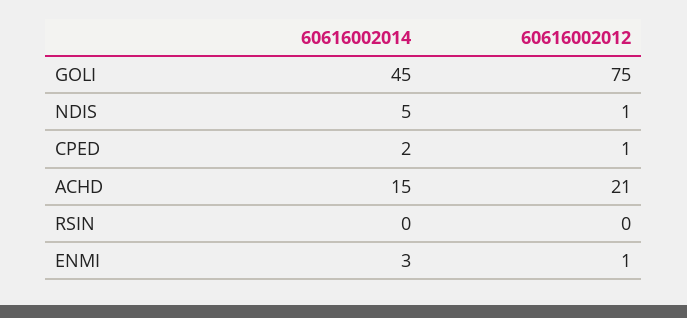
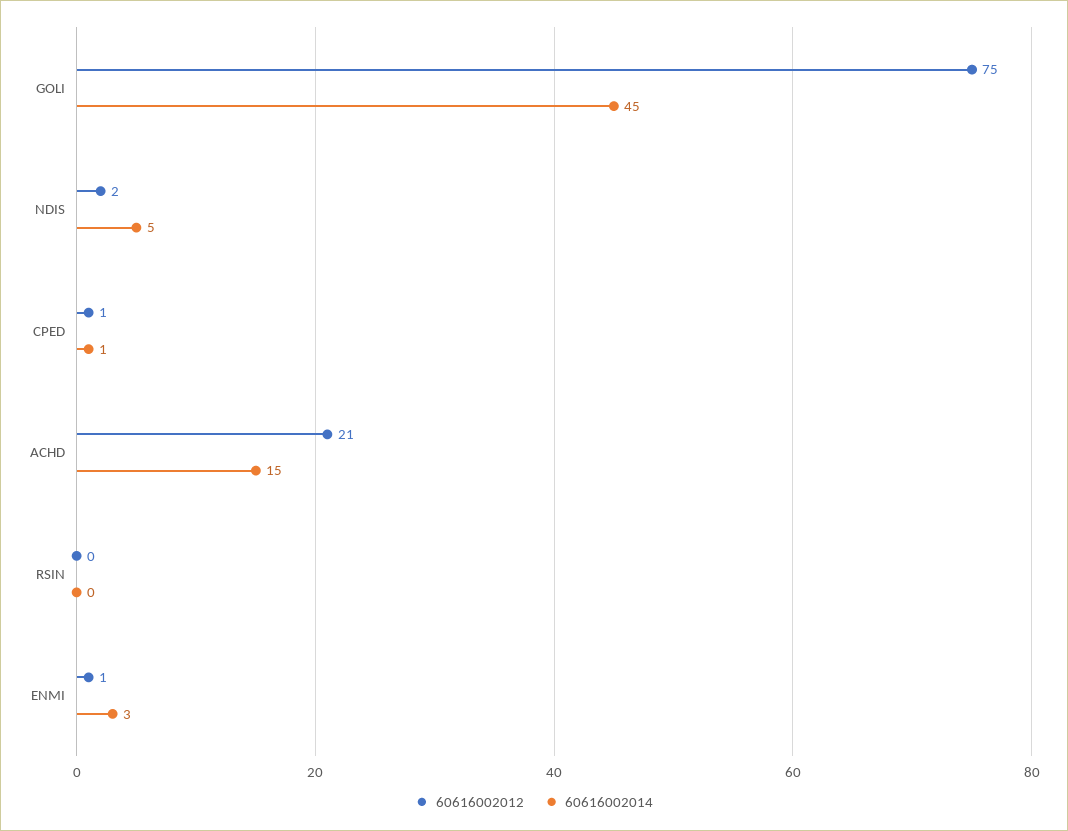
  {
    "60616002014": {
      "GOLI": 45,
      "NDIS": 5,
-     "CPED": 2,
+     "CPED": 1,
      "ACHD": 15,
      "RSIN": 0,
      "ENMI": 3
    },
    "60616002012": {
      "GOLI": 75,
-     "NDIS": 1,
+     "NDIS": 2,
      "CPED": 1,
      "ACHD": 21,
      "RSIN": 0,
      "ENMI": 1
    }
  }

